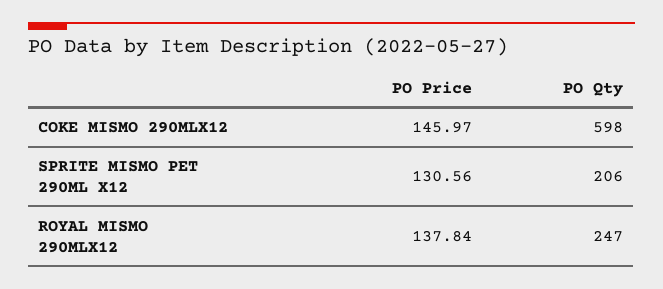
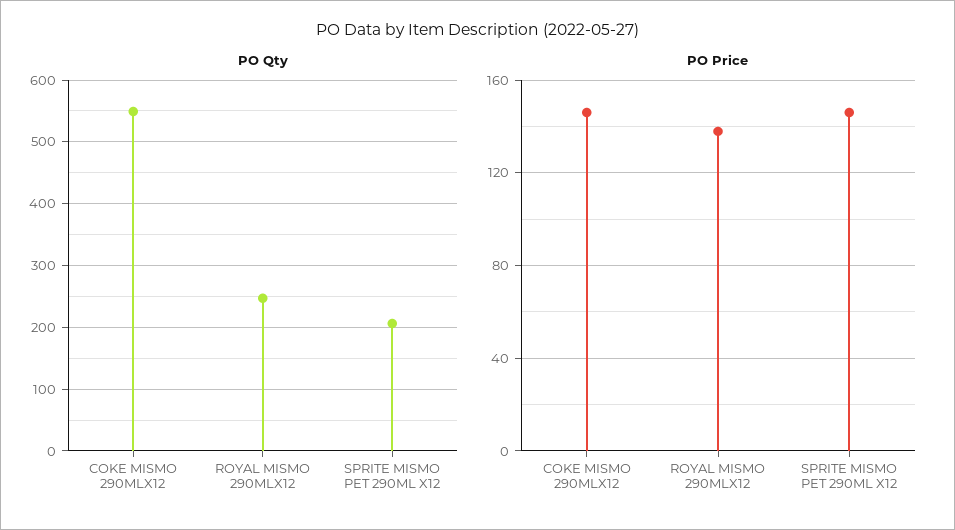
  {
    "PO Price": {
      "COKE MISMO 290MLX12": 145.97,
-     "SPRITE MISMO PET 290ML X12": 130.56,
+     "SPRITE MISMO PET 290ML X12": 145,
      "ROYAL MISMO 290MLX12": 137.84
    },
    "PO Qty": {
-     "COKE MISMO 290MLX12": 598,
+     "COKE MISMO 290MLX12": 550,
      "SPRITE MISMO PET 290ML X12": 206,
      "ROYAL MISMO 290MLX12": 247
    }
  }

